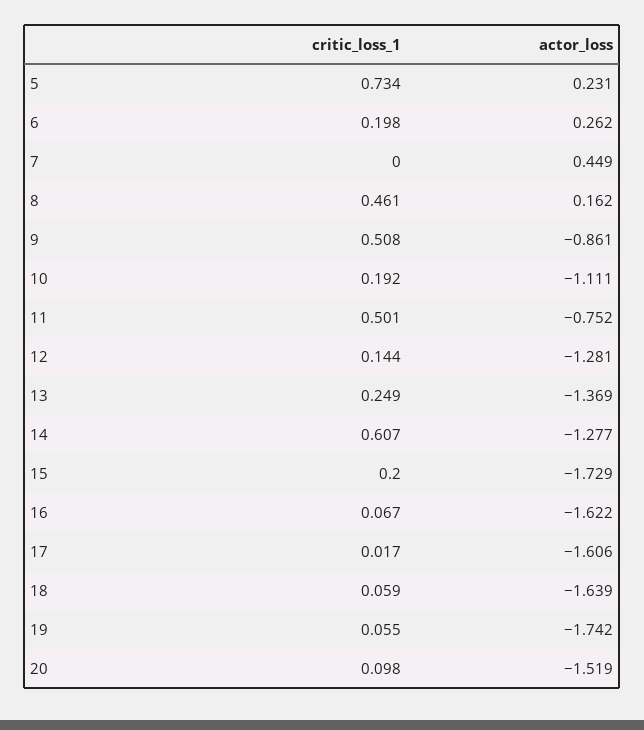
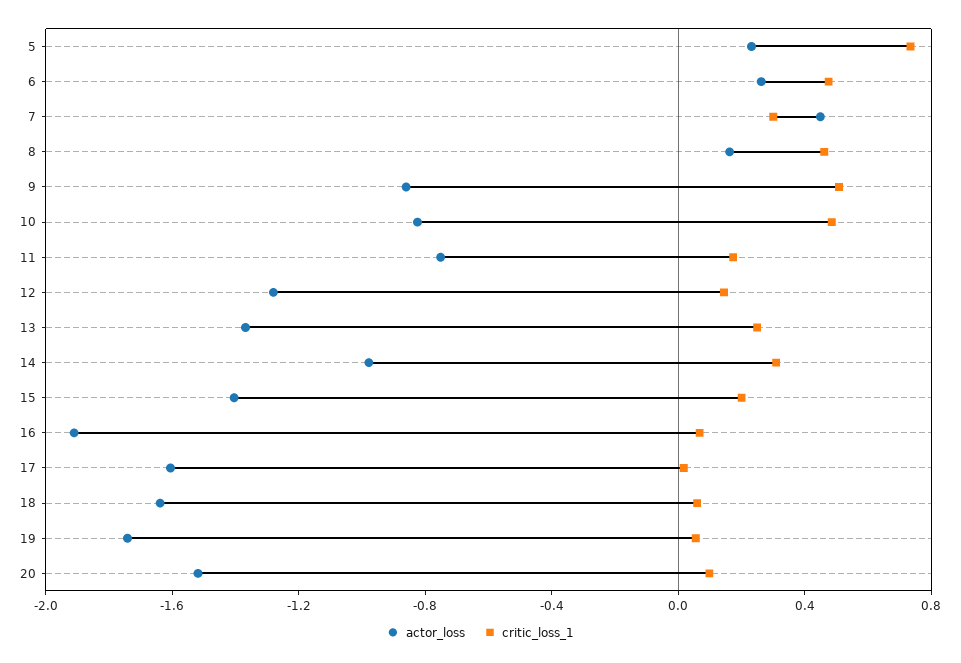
  {
    "critic_loss_1": {
      "5": 0.734,
-     "6": 0.198,
+     "6": 0.5,
-     "7": 0,
+     "7": 0.3,
      "8": 0.461,
      "9": 0.508,
-     "10": 0.192,
+     "10": 0.5,
-     "11": 0.501,
+     "11": 0.2,
      "12": 0.144,
      "13": 0.249,
-     "14": 0.607,
+     "14": 0.3,
      "15": 0.2,
      "16": 0.067,
      "17": 0.017,
      "18": 0.059,
      "19": 0.055,
      "20": 0.098
    },
    "actor_loss": {
      "5": 0.231,
      "6": 0.262,
      "7": 0.449,
      "8": 0.162,
      "9": -0.861,
-     "10": -1.111,
+     "10": -0.8,
      "11": -0.752,
      "12": -1.281,
      "13": -1.369,
-     "14": -1.277,
+     "14": -1,
-     "15": -1.729,
+     "15": -1.4,
-     "16": -1.622,
+     "16": -1.9,
      "17": -1.606,
      "18": -1.639,
      "19": -1.742,
      "20": -1.519
    }
  }

